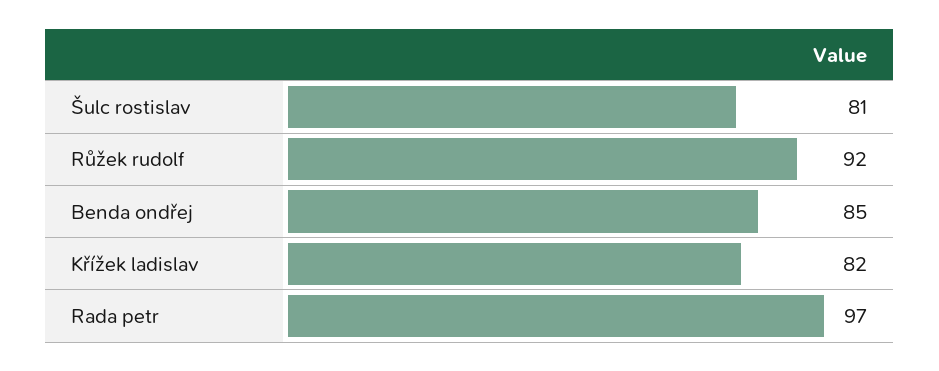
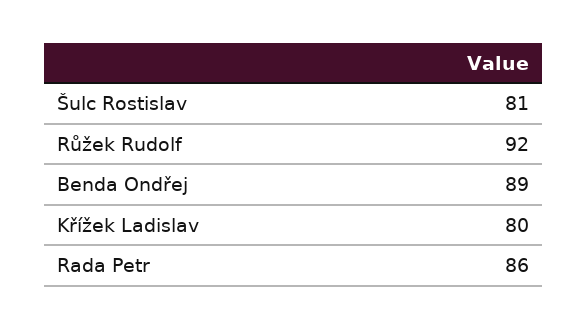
  {
    "Šulc rostislav": 81,
    "Růžek rudolf": 92,
-   "Benda ondřej": 85,
+   "Benda ondřej": 89,
-   "Křížek ladislav": 82,
+   "Křížek ladislav": 80,
-   "Rada petr": 97
+   "Rada petr": 86
  }

